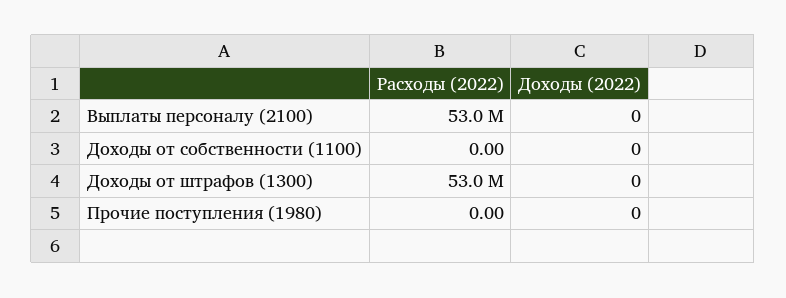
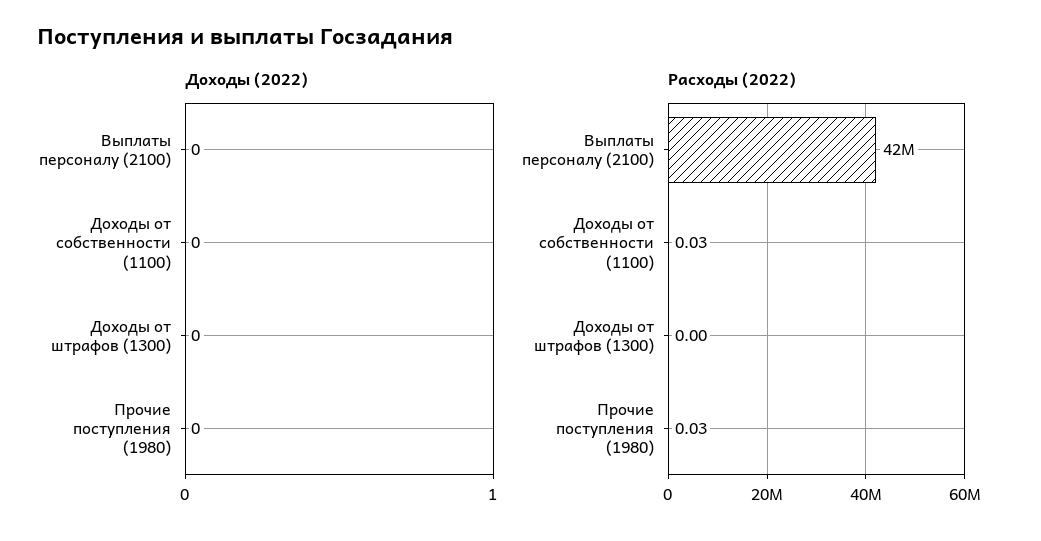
  {
    "Расходы (2022)": {
-     "Выплаты персоналу (2100)": 53000000,
+     "Выплаты персоналу (2100)": 42000000,
-     "Доходы от собственности (1100)": 0,
+     "Доходы от собственности (1100)": 0.03,
-     "Доходы от штрафов (1300)": 53000000,
+     "Доходы от штрафов (1300)": 0,
-     "Прочие поступления (1980)": 0
+     "Прочие поступления (1980)": 0.03
    },
    "Доходы (2022)": {
      "Выплаты персоналу (2100)": 0,
      "Доходы от собственности (1100)": 0,
      "Доходы от штрафов (1300)": 0,
      "Прочие поступления (1980)": 0
    }
  }

